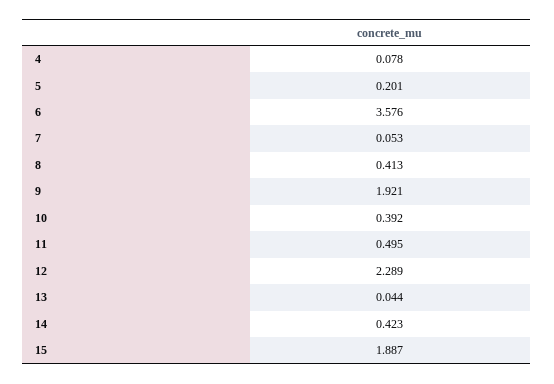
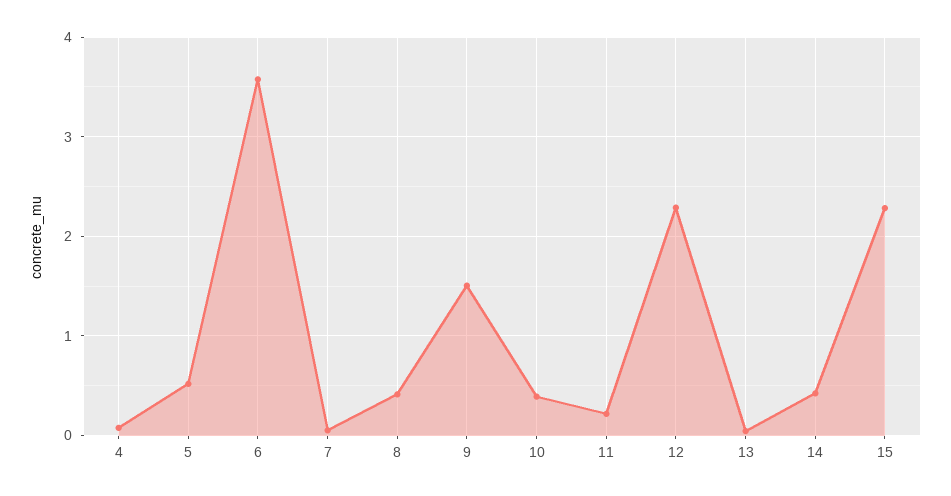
  {
    "4": 0.078,
-   "5": 0.201,
+   "5": 0.5,
    "6": 3.576,
    "7": 0.053,
    "8": 0.413,
-   "9": 1.921,
+   "9": 1.5,
    "10": 0.392,
-   "11": 0.495,
+   "11": 0.2,
    "12": 2.289,
    "13": 0.044,
    "14": 0.423,
-   "15": 1.887
+   "15": 2.3
  }

